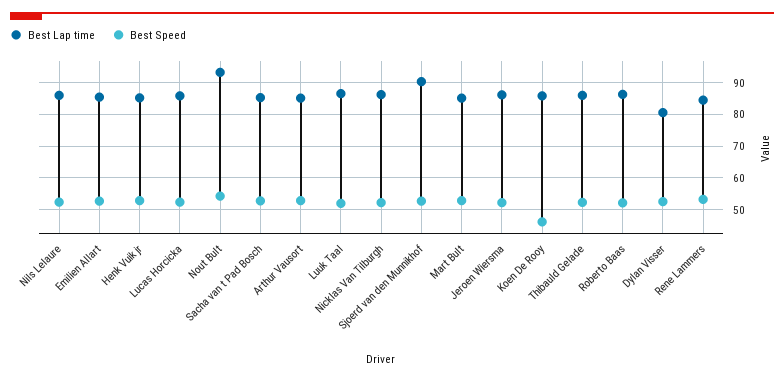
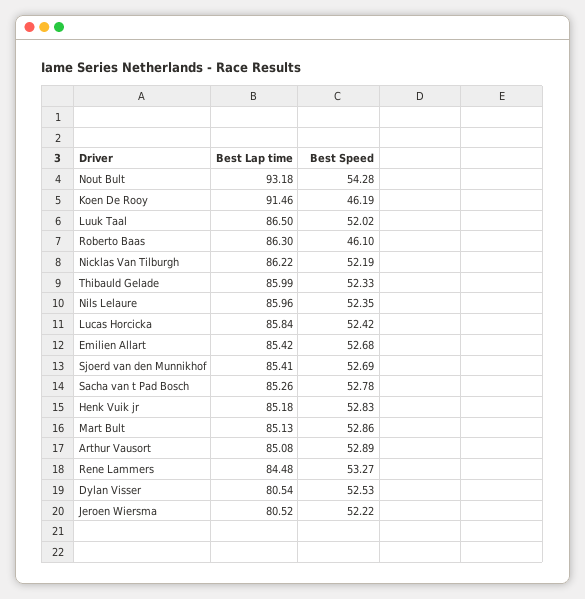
  {
    "Best Lap time": {
      "Nils Lelaure": 85.96,
      "Emilien Allart": 85.42,
      "Henk Vuik jr": 85.18,
      "Lucas Horcicka": 85.84,
      "Nout Bult": 93.18,
      "Sacha van t Pad Bosch": 85.26,
      "Arthur Vausort": 85.08,
      "Luuk Taal": 86.5,
      "Nicklas Van Tilburgh": 86.22,
-     "Sjoerd van den Munnikhof": 90,
+     "Sjoerd van den Munnikhof": 85.41,
      "Mart Bult": 85.13,
-     "Jeroen Wiersma": 86,
+     "Jeroen Wiersma": 80.52,
-     "Koen De Rooy": 86,
+     "Koen De Rooy": 91.46,
      "Thibauld Gelade": 85.99,
      "Roberto Baas": 86.3,
      "Dylan Visser": 80.54,
      "Rene Lammers": 84.48
    },
    "Best Speed": {
      "Nils Lelaure": 52.35,
      "Emilien Allart": 52.68,
      "Henk Vuik jr": 52.83,
      "Lucas Horcicka": 52.42,
      "Nout Bult": 54.28,
      "Sacha van t Pad Bosch": 52.78,
      "Arthur Vausort": 52.89,
      "Luuk Taal": 52.02,
      "Nicklas Van Tilburgh": 52.19,
      "Sjoerd van den Munnikhof": 52.69,
      "Mart Bult": 52.86,
      "Jeroen Wiersma": 52.22,
      "Koen De Rooy": 46.19,
      "Thibauld Gelade": 52.33,
-     "Roberto Baas": 52,
+     "Roberto Baas": 46.1,
      "Dylan Visser": 52.53,
      "Rene Lammers": 53.27
    }
  }

